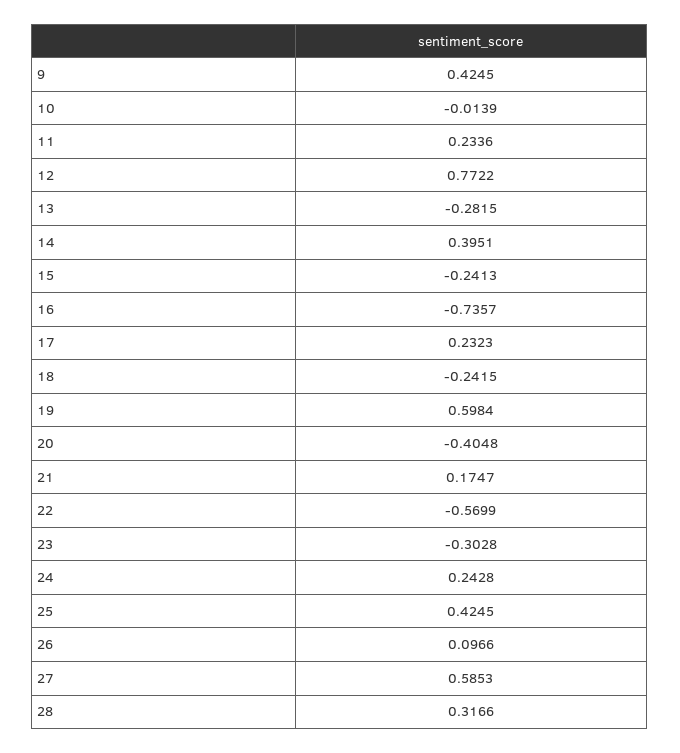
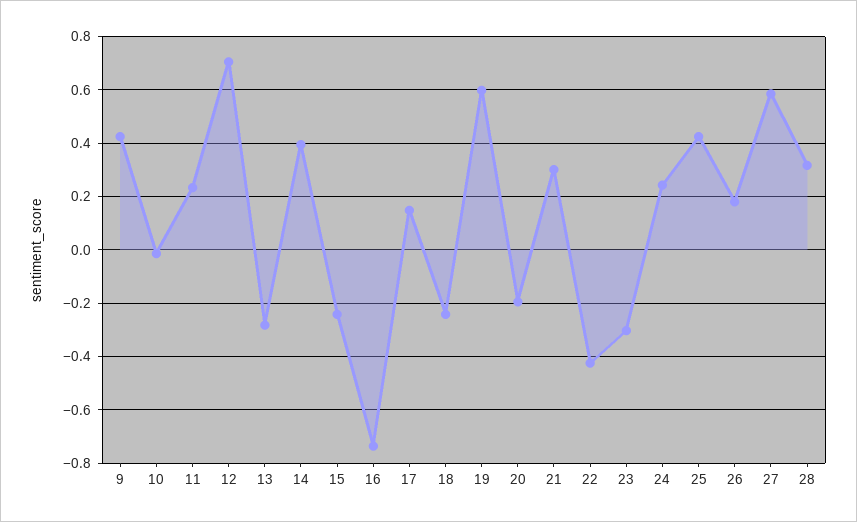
  {
    "9": 0.4245,
    "10": -0.0139,
    "11": 0.2336,
-   "12": 0.7722,
+   "12": 0.7,
    "13": -0.2815,
    "14": 0.3951,
    "15": -0.2413,
    "16": -0.7357,
-   "17": 0.2323,
+   "17": 0.15,
    "18": -0.2415,
    "19": 0.5984,
-   "20": -0.4048,
+   "20": -0.2,
-   "21": 0.1747,
+   "21": 0.3,
-   "22": -0.5699,
+   "22": -0.425,
    "23": -0.3028,
    "24": 0.2428,
    "25": 0.4245,
-   "26": 0.0966,
+   "26": 0.175,
    "27": 0.5853,
    "28": 0.3166
  }

